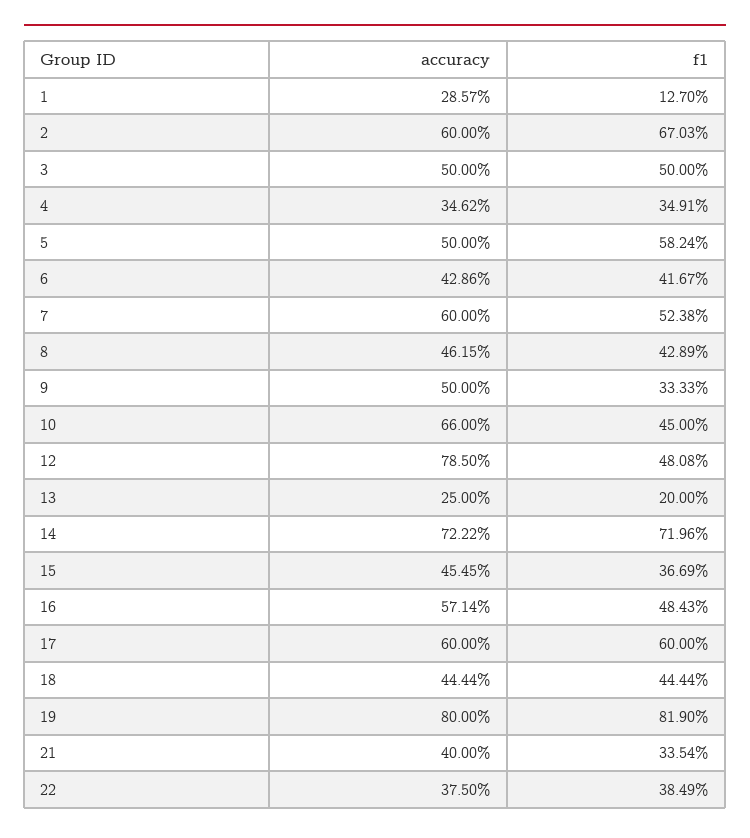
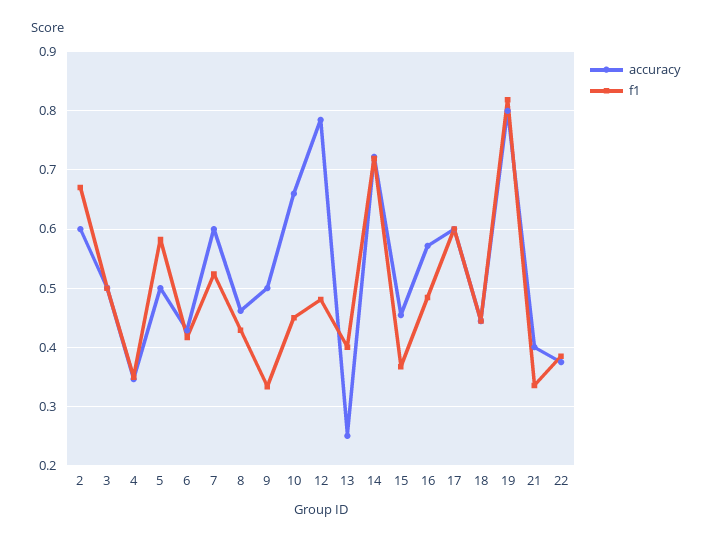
  {
    "accuracy": {
-     "1": 0.2857,
      "2": 0.6,
      "3": 0.5,
      "4": 0.3462,
      "5": 0.5,
      "6": 0.4286,
      "7": 0.6,
      "8": 0.4615,
      "9": 0.5,
      "10": 0.66,
      "12": 0.785,
      "13": 0.25,
      "14": 0.7222,
      "15": 0.4545,
      "16": 0.5714,
      "17": 0.6,
      "18": 0.4444,
      "19": 0.8,
      "21": 0.4,
      "22": 0.375
    },
    "f1": {
-     "1": 0.127,
      "2": 0.6703,
      "3": 0.5,
      "4": 0.3491,
      "5": 0.5824,
      "6": 0.4167,
      "7": 0.5238,
      "8": 0.4289,
      "9": 0.3333,
      "10": 0.45,
      "12": 0.4808,
-     "13": 0.2,
+     "13": 0.4,
      "14": 0.7196,
      "15": 0.3669,
      "16": 0.4843,
      "17": 0.6,
      "18": 0.4444,
      "19": 0.819,
      "21": 0.3354,
      "22": 0.3849
    }
  }

